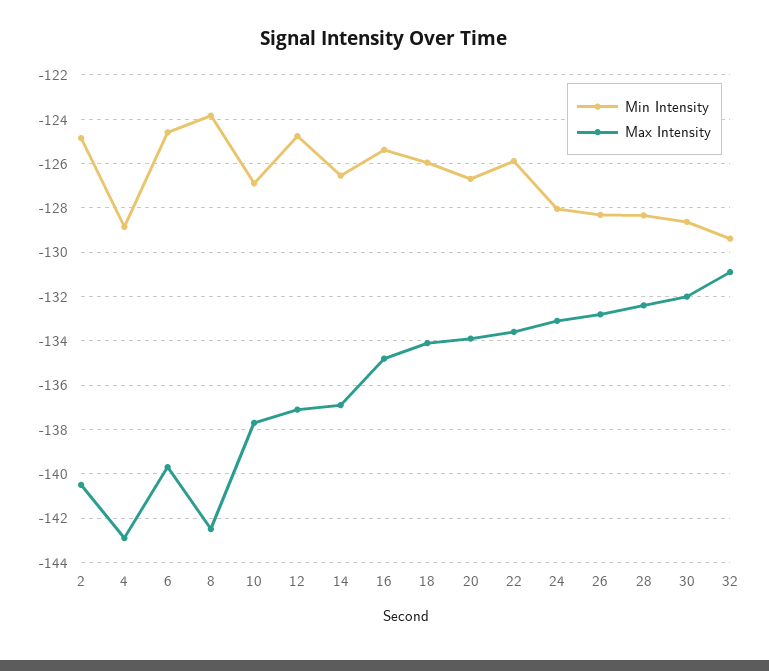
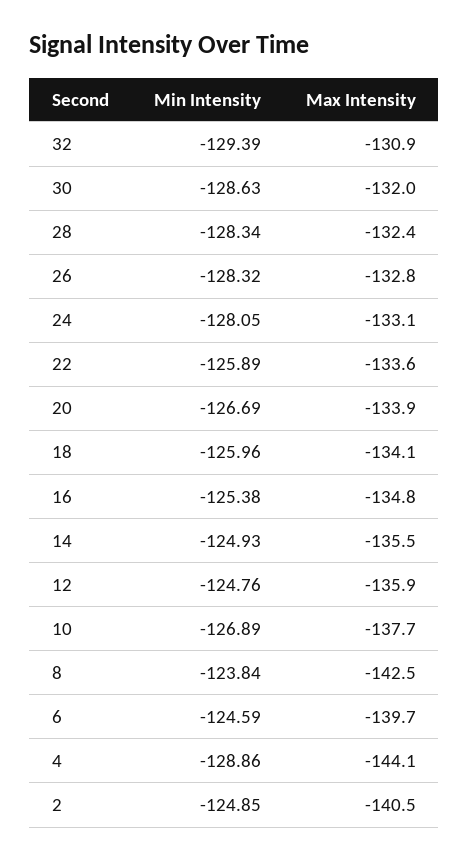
  {
    "Min Intensity": {
      "2": -124.85,
      "4": -128.86,
      "6": -124.59,
      "8": -123.84,
      "10": -126.89,
      "12": -124.76,
-     "14": -126.5,
+     "14": -124.93,
      "16": -125.38,
      "18": -125.96,
      "20": -126.69,
      "22": -125.89,
      "24": -128.05,
      "26": -128.32,
      "28": -128.34,
      "30": -128.63,
      "32": -129.39
    },
    "Max Intensity": {
      "2": -140.5,
-     "4": -143,
+     "4": -144.1,
      "6": -139.7,
      "8": -142.5,
      "10": -137.7,
-     "12": -137,
+     "12": -135.9,
-     "14": -137,
+     "14": -135.5,
      "16": -134.8,
      "18": -134.1,
      "20": -133.9,
      "22": -133.6,
      "24": -133.1,
      "26": -132.8,
      "28": -132.4,
      "30": -132,
      "32": -130.9
    }
  }

